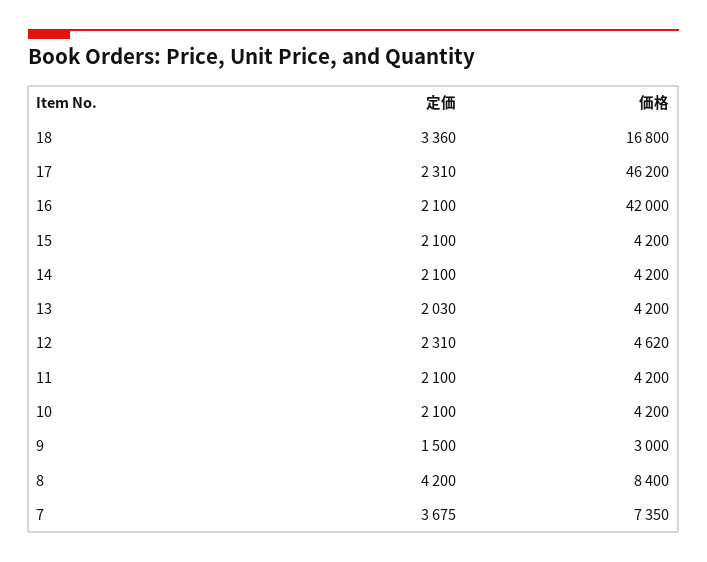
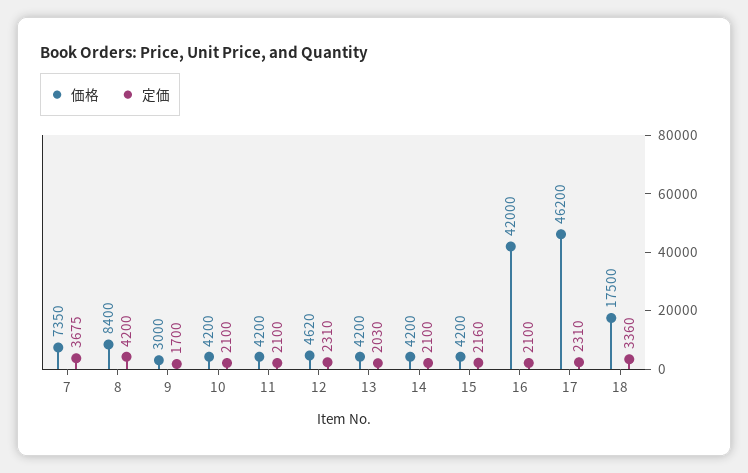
  {
    "定価": {
      "18": 3360,
      "17": 2310,
      "16": 2100,
-     "15": 2100,
+     "15": 2160,
      "14": 2100,
      "13": 2030,
      "12": 2310,
      "11": 2100,
      "10": 2100,
-     "9": 1500,
+     "9": 1700,
      "8": 4200,
      "7": 3675
    },
    "価格": {
-     "18": 16800,
+     "18": 17500,
      "17": 46200,
      "16": 42000,
      "15": 4200,
      "14": 4200,
      "13": 4200,
      "12": 4620,
      "11": 4200,
      "10": 4200,
      "9": 3000,
      "8": 8400,
      "7": 7350
    }
  }

